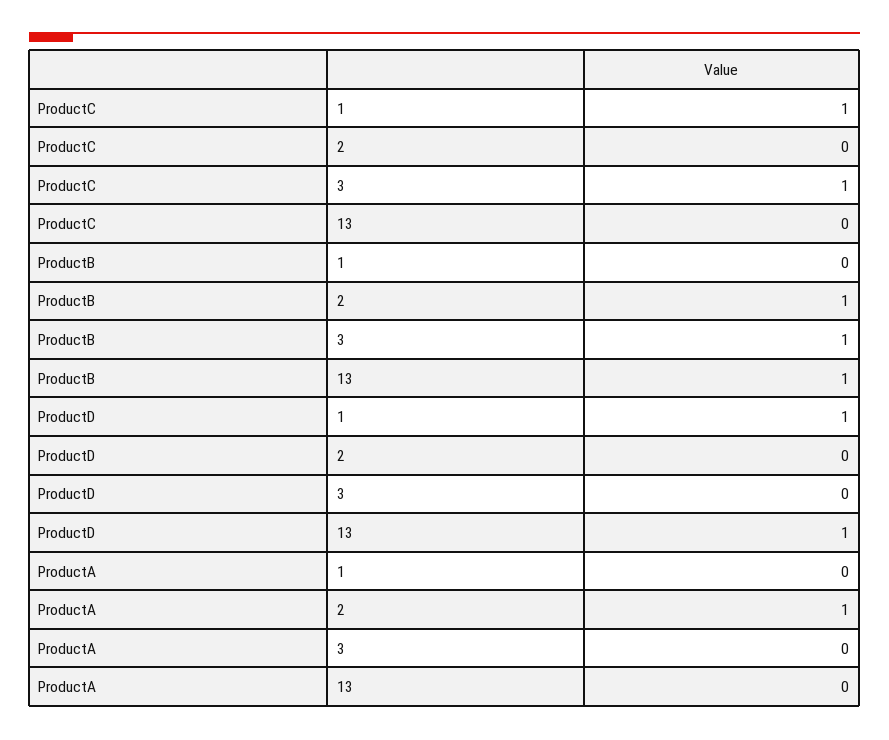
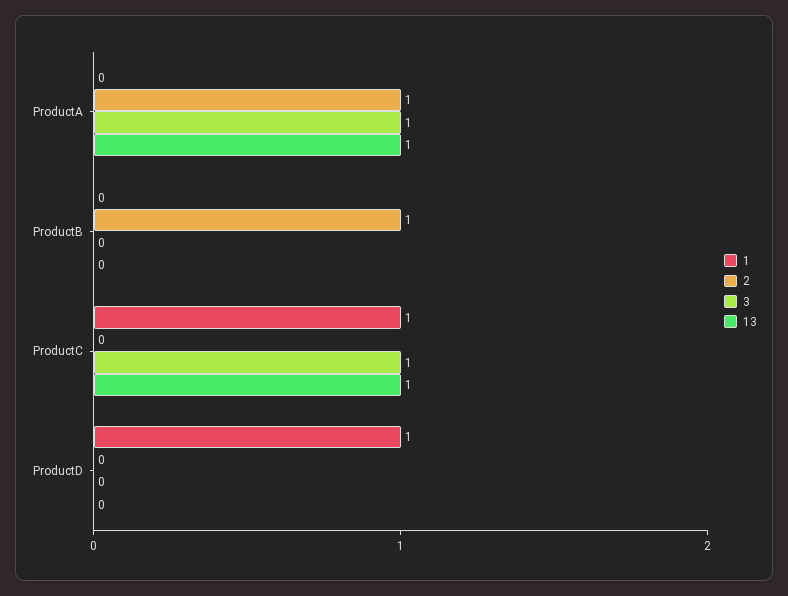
  {
    "1": {
      "ProductC": 1,
      "ProductB": 0,
      "ProductD": 1,
      "ProductA": 0
    },
    "2": {
      "ProductC": 0,
      "ProductB": 1,
      "ProductD": 0,
      "ProductA": 1
    },
    "3": {
      "ProductC": 1,
-     "ProductB": 1,
+     "ProductB": 0,
      "ProductD": 0,
-     "ProductA": 0
+     "ProductA": 1
    },
    "13": {
-     "ProductC": 0,
+     "ProductC": 1,
-     "ProductB": 1,
+     "ProductB": 0,
-     "ProductD": 1,
+     "ProductD": 0,
-     "ProductA": 0
+     "ProductA": 1
    }
  }

